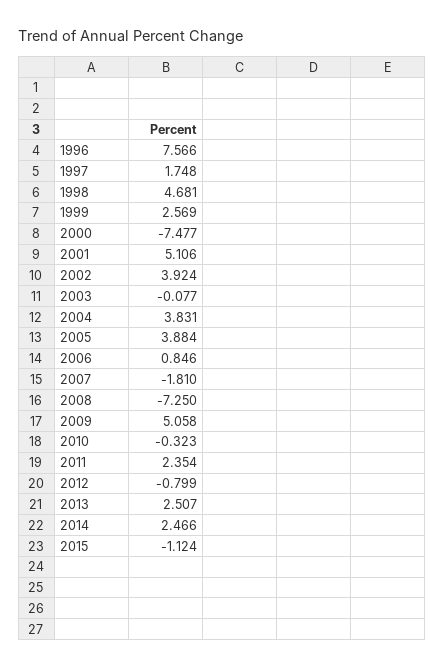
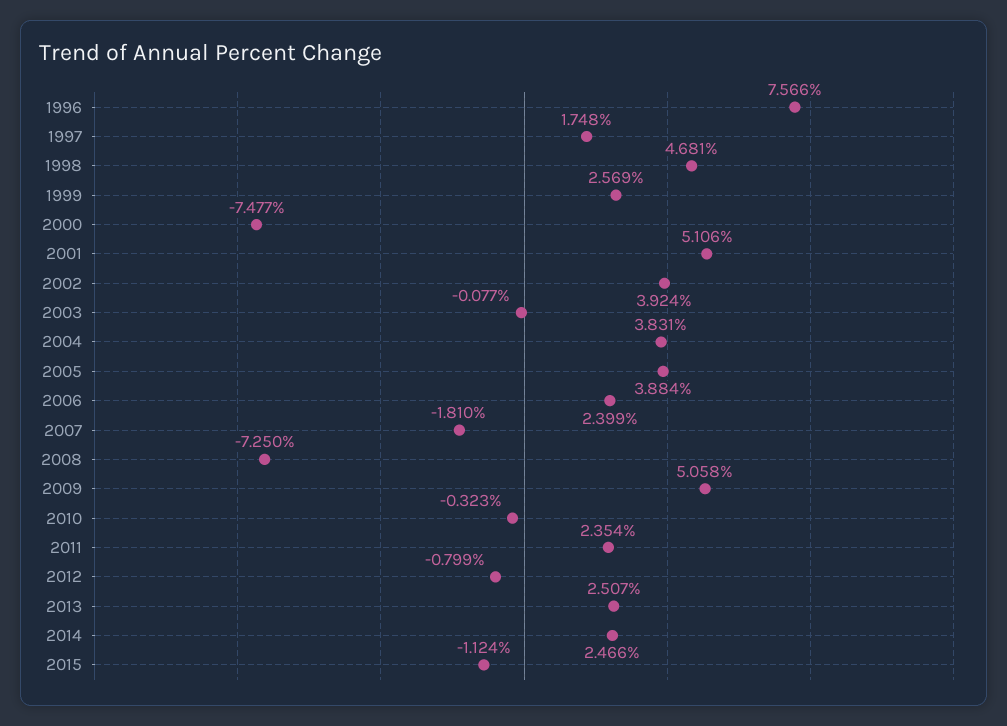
  {
    "1996": 7.566,
    "1997": 1.748,
    "1998": 4.681,
    "1999": 2.569,
    "2000": -7.477,
    "2001": 5.106,
    "2002": 3.924,
    "2003": -0.077,
    "2004": 3.831,
    "2005": 3.884,
-   "2006": 0.846,
+   "2006": 2.399,
    "2007": -1.81,
    "2008": -7.25,
    "2009": 5.058,
    "2010": -0.323,
    "2011": 2.354,
    "2012": -0.799,
    "2013": 2.507,
    "2014": 2.466,
    "2015": -1.124
  }

